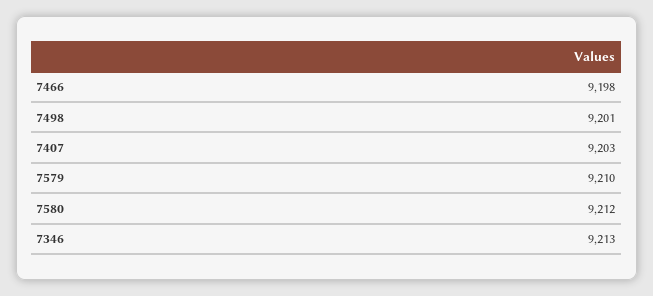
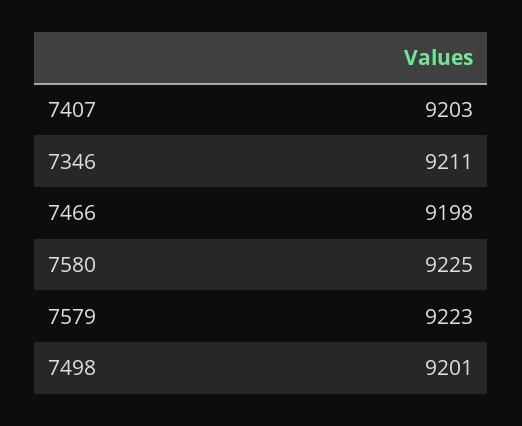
  {
    "7466": 9198,
    "7498": 9201,
    "7407": 9203,
-   "7579": 9210,
+   "7579": 9223,
-   "7580": 9212,
+   "7580": 9225,
-   "7346": 9213
+   "7346": 9211
  }

